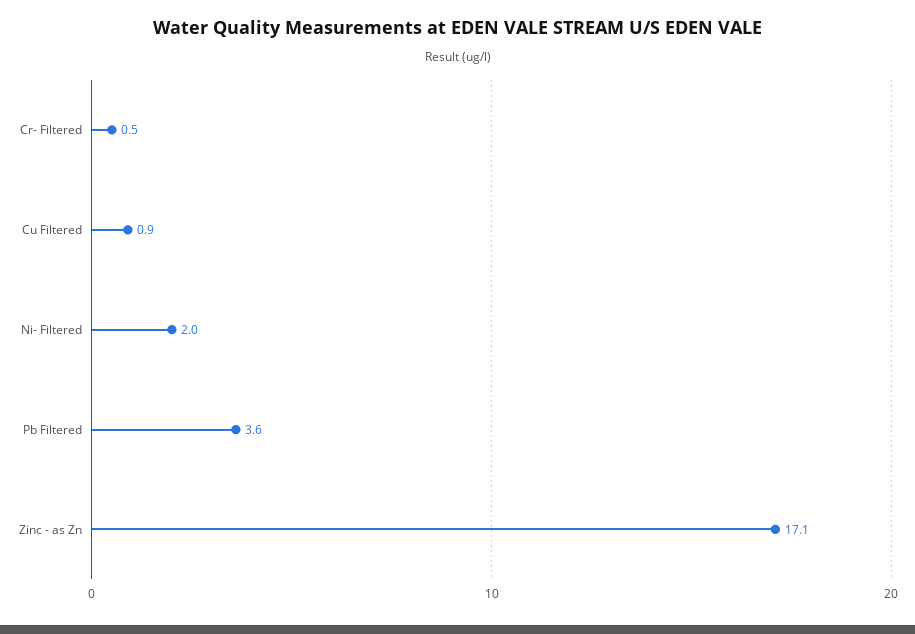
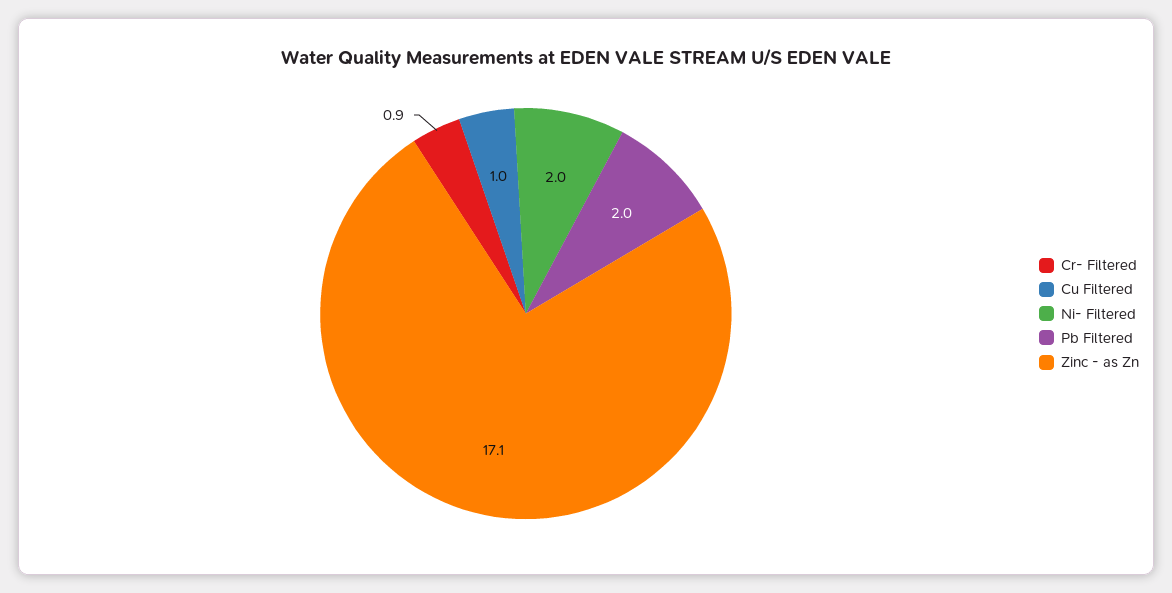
  {
-   "Cr- Filtered": 0.5,
+   "Cr- Filtered": 0.9,
-   "Cu Filtered": 0.9,
+   "Cu Filtered": 1,
    "Ni- Filtered": 2,
-   "Pb Filtered": 3.6,
+   "Pb Filtered": 2,
    "Zinc - as Zn": 17.1
  }

